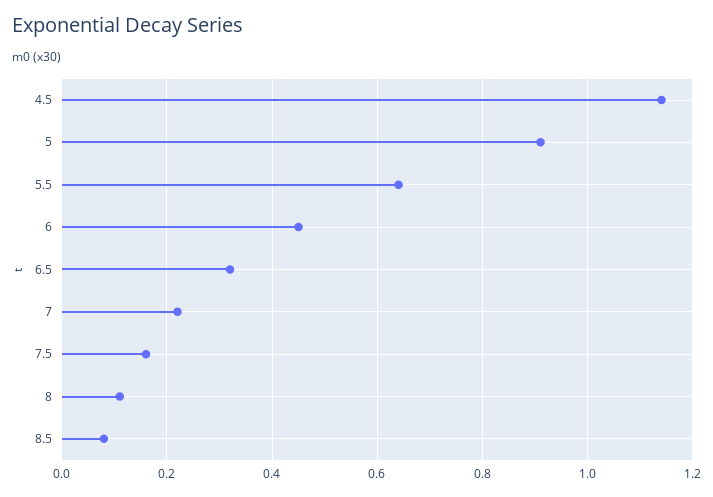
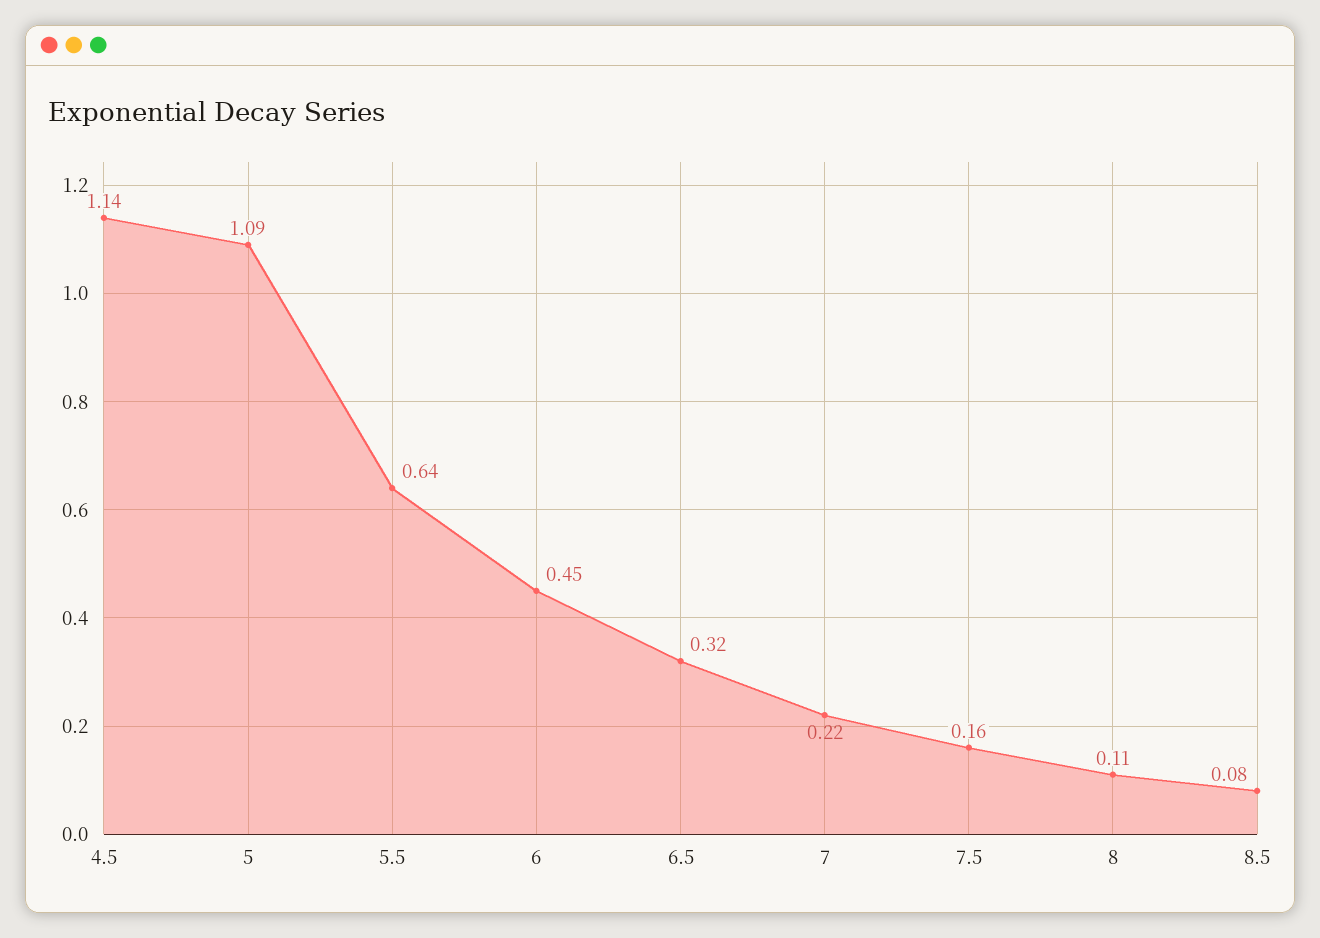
  {
    "4.5": 1.14,
-   "5": 0.9,
+   "5": 1.09,
    "5.5": 0.64,
    "6": 0.45,
    "6.5": 0.32,
    "7": 0.22,
    "7.5": 0.16,
    "8": 0.11,
    "8.5": 0.08
  }

